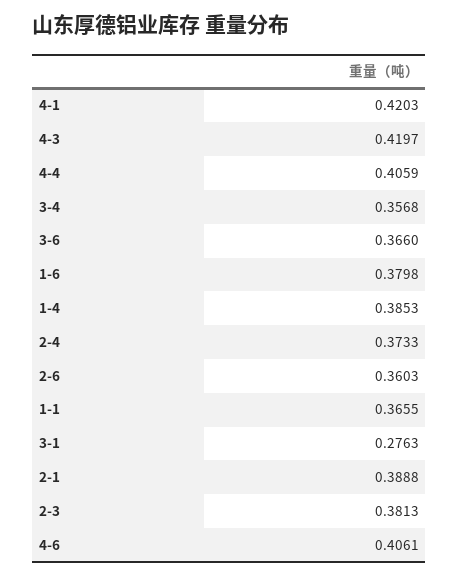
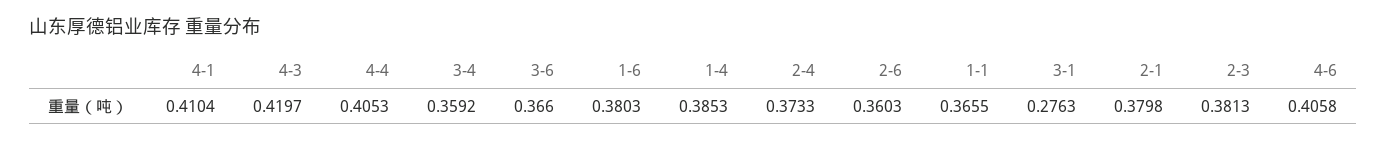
  {
-   "4-1": 0.4203,
+   "4-1": 0.4104,
    "4-3": 0.4197,
-   "4-4": 0.4059,
+   "4-4": 0.4053,
-   "3-4": 0.3568,
+   "3-4": 0.3592,
    "3-6": 0.366,
-   "1-6": 0.3798,
+   "1-6": 0.3803,
    "1-4": 0.3853,
    "2-4": 0.3733,
    "2-6": 0.3603,
    "1-1": 0.3655,
    "3-1": 0.2763,
-   "2-1": 0.3888,
+   "2-1": 0.3798,
    "2-3": 0.3813,
-   "4-6": 0.4061
+   "4-6": 0.4058
  }

